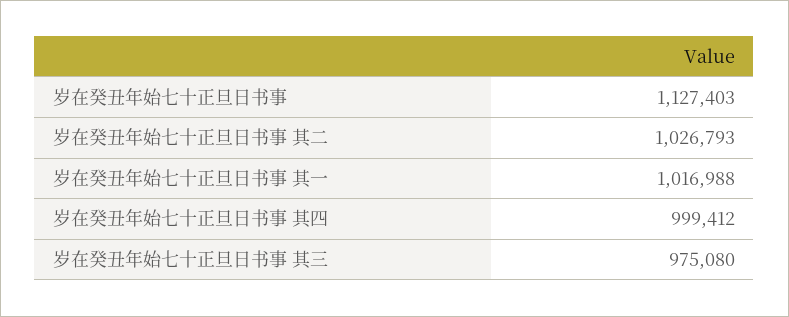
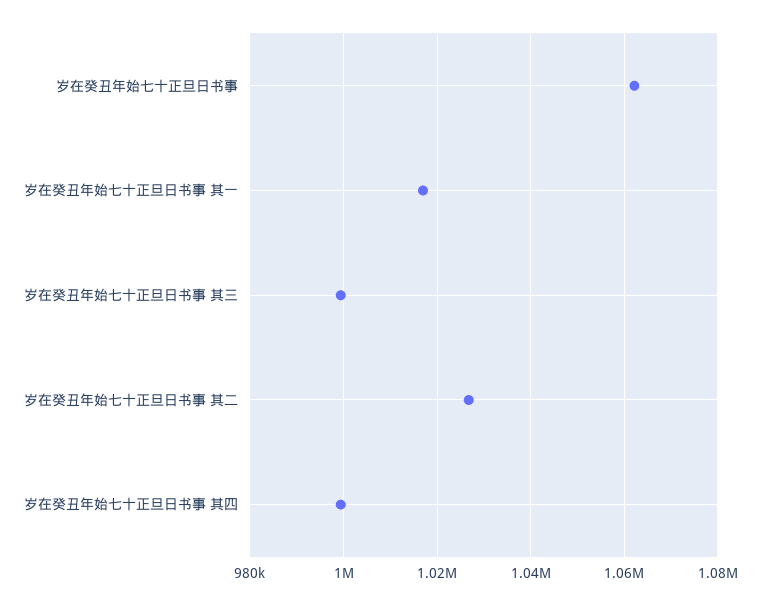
  {
-   "岁在癸丑年始七十正旦日书事": 1127403,
+   "岁在癸丑年始七十正旦日书事": 1062000,
    "岁在癸丑年始七十正旦日书事 其二": 1026793,
    "岁在癸丑年始七十正旦日书事 其一": 1016988,
    "岁在癸丑年始七十正旦日书事 其四": 999412,
-   "岁在癸丑年始七十正旦日书事 其三": 975080
+   "岁在癸丑年始七十正旦日书事 其三": 1000000
  }

